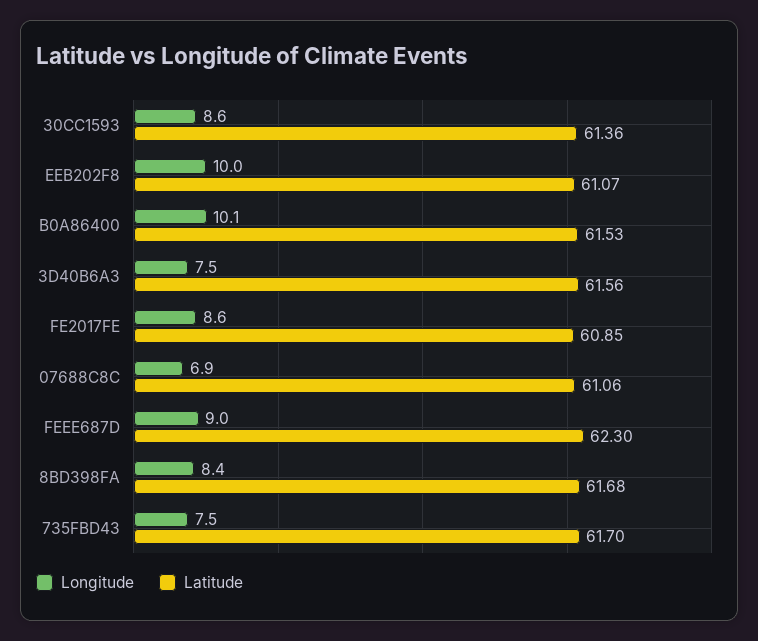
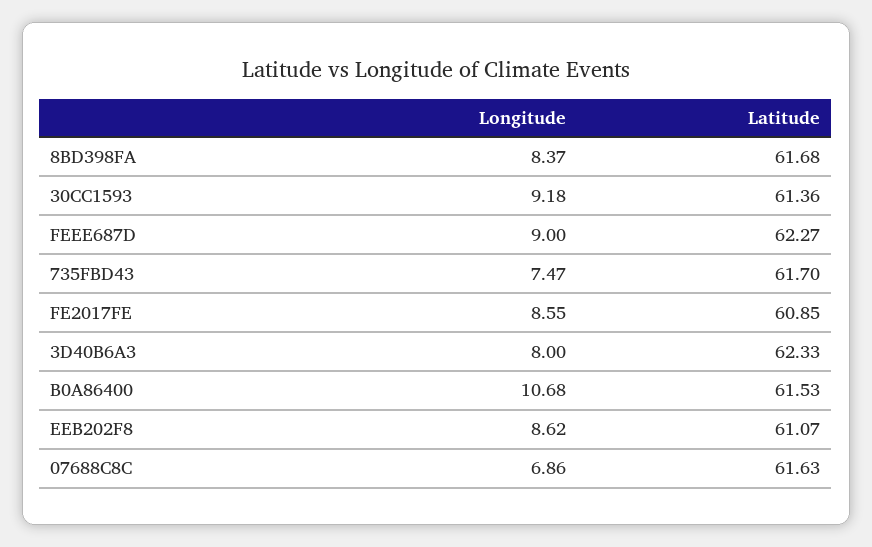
  {
    "Longitude": {
-     "30CC1593": 8.6,
+     "30CC1593": 9.18,
-     "EEB202F8": 10,
+     "EEB202F8": 8.62,
-     "B0A86400": 10.1,
+     "B0A86400": 10.68,
-     "3D40B6A3": 7.5,
+     "3D40B6A3": 8,
      "FE2017FE": 8.55,
      "07688C8C": 6.86,
      "FEEE687D": 9,
      "8BD398FA": 8.37,
      "735FBD43": 7.47
    },
    "Latitude": {
      "30CC1593": 61.36,
      "EEB202F8": 61.07,
      "B0A86400": 61.53,
-     "3D40B6A3": 61.56,
+     "3D40B6A3": 62.33,
      "FE2017FE": 60.85,
-     "07688C8C": 61.06,
+     "07688C8C": 61.63,
-     "FEEE687D": 62.3,
+     "FEEE687D": 62.27,
      "8BD398FA": 61.68,
      "735FBD43": 61.7
    }
  }

